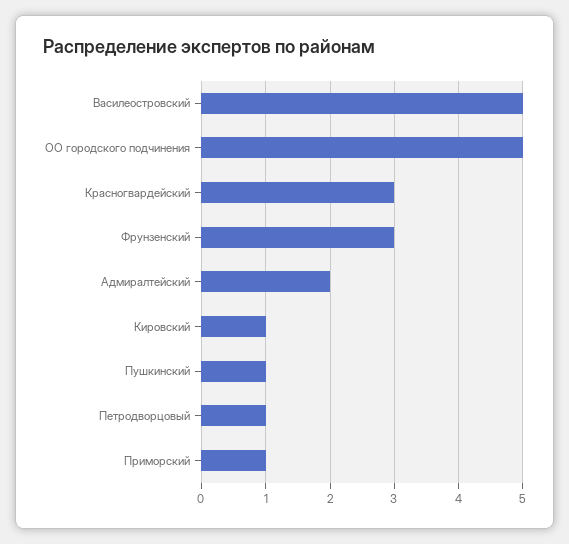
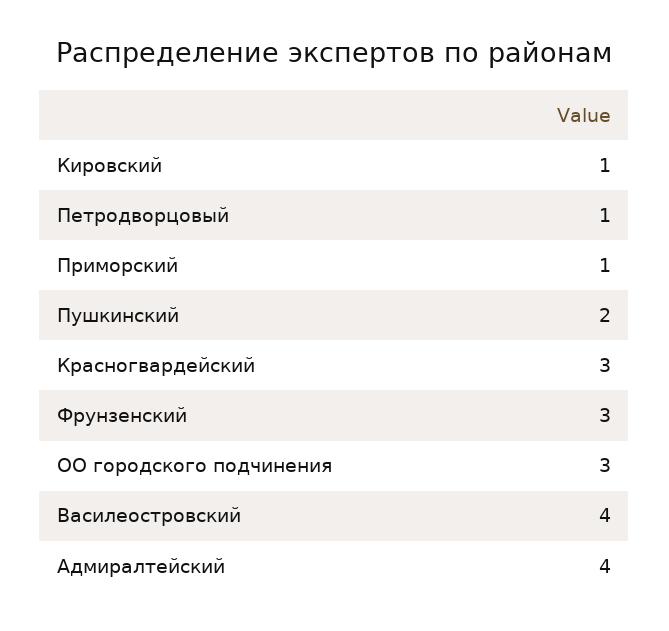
  {
-   "Василеостровский": 5,
+   "Василеостровский": 4,
-   "ОО городского подчинения": 5,
+   "ОО городского подчинения": 3,
    "Красногвардейский": 3,
    "Фрунзенский": 3,
-   "Адмиралтейский": 2,
+   "Адмиралтейский": 4,
    "Кировский": 1,
-   "Пушкинский": 1,
+   "Пушкинский": 2,
    "Петродворцовый": 1,
    "Приморский": 1
  }

